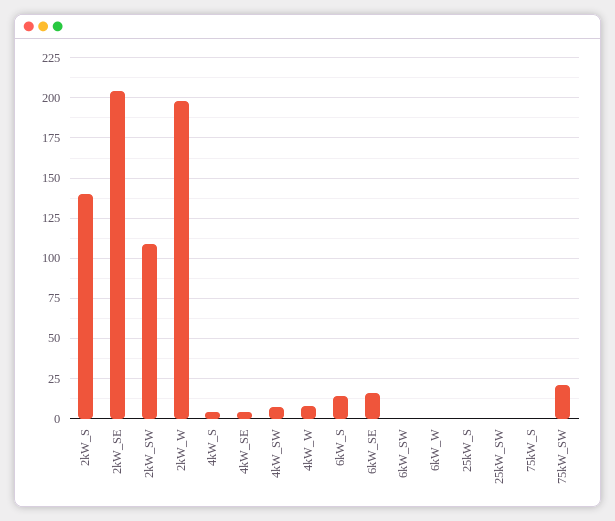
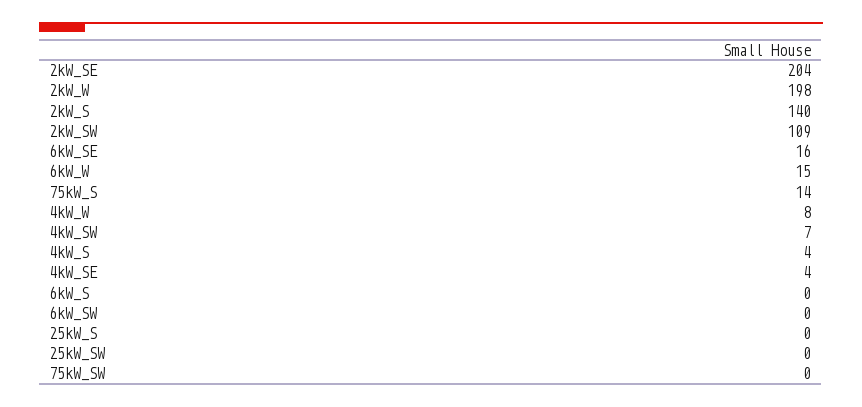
  {
    "2kW_S": 140,
    "2kW_SE": 204,
    "2kW_SW": 109,
    "2kW_W": 198,
    "4kW_S": 4,
    "4kW_SE": 4,
    "4kW_SW": 7,
    "4kW_W": 8,
-   "6kW_S": 15,
+   "6kW_S": 0,
    "6kW_SE": 16,
    "6kW_SW": 0,
-   "6kW_W": 0,
+   "6kW_W": 15,
    "25kW_S": 0,
    "25kW_SW": 0,
-   "75kW_S": 0,
+   "75kW_S": 14,
-   "75kW_SW": 20
+   "75kW_SW": 0
  }

